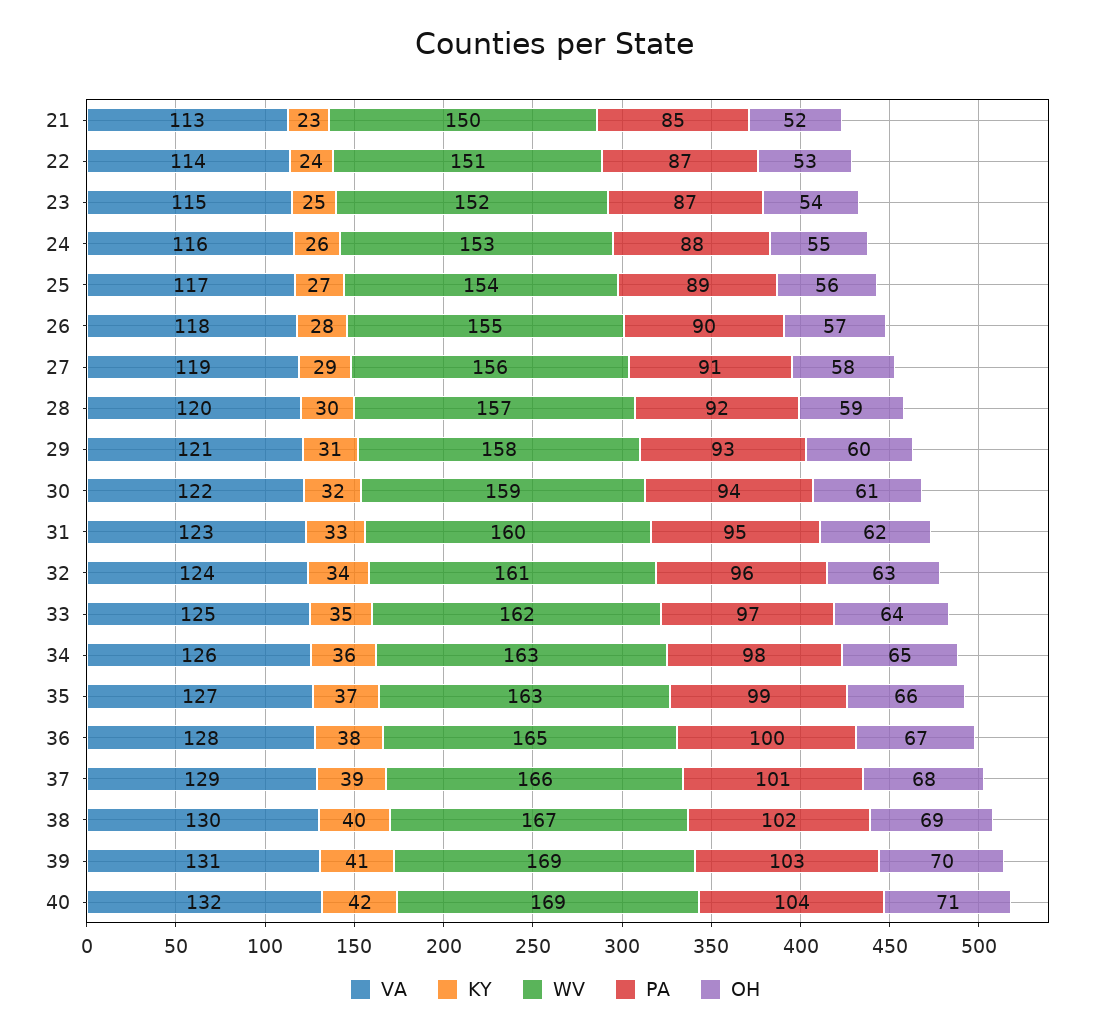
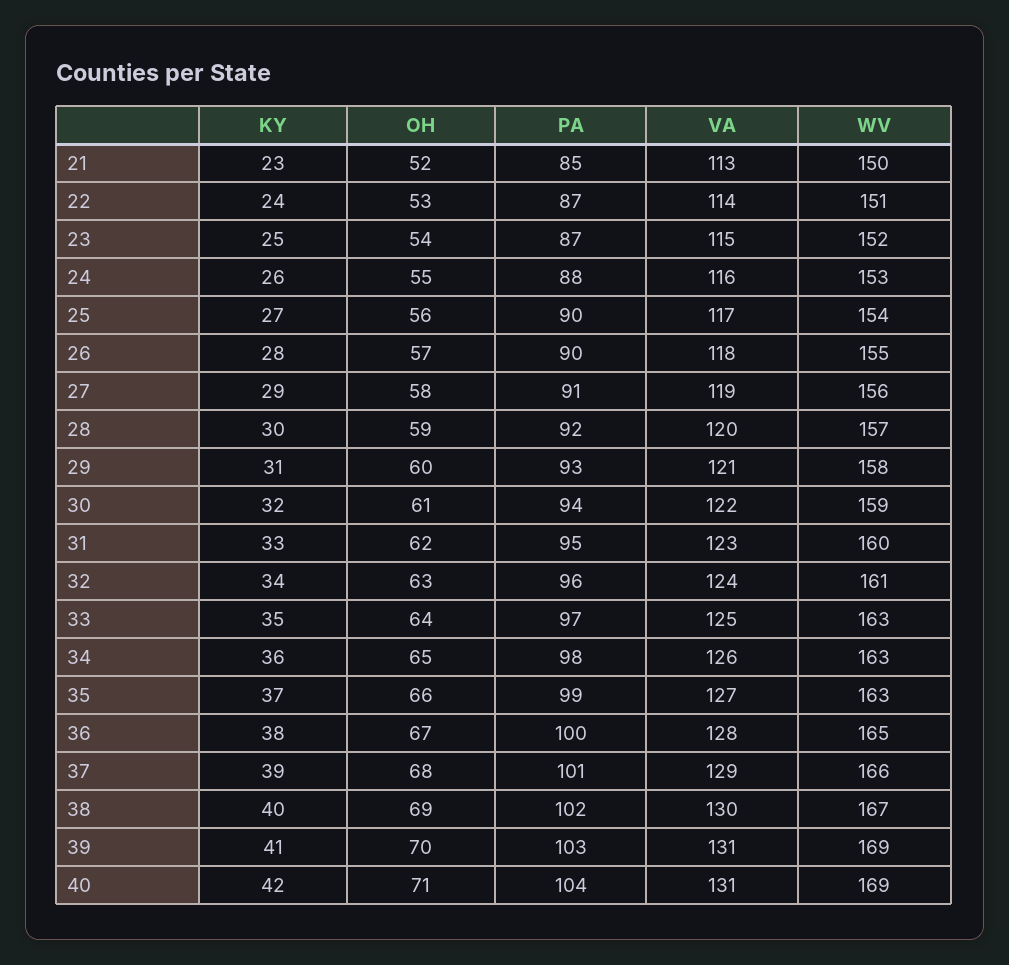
  {
    "VA": {
      "21": 113,
      "22": 114,
      "23": 115,
      "24": 116,
      "25": 117,
      "26": 118,
      "27": 119,
      "28": 120,
      "29": 121,
      "30": 122,
      "31": 123,
      "32": 124,
      "33": 125,
      "34": 126,
      "35": 127,
      "36": 128,
      "37": 129,
      "38": 130,
      "39": 131,
-     "40": 132
+     "40": 131
    },
    "KY": {
      "21": 23,
      "22": 24,
      "23": 25,
      "24": 26,
      "25": 27,
      "26": 28,
      "27": 29,
      "28": 30,
      "29": 31,
      "30": 32,
      "31": 33,
      "32": 34,
      "33": 35,
      "34": 36,
      "35": 37,
      "36": 38,
      "37": 39,
      "38": 40,
      "39": 41,
      "40": 42
    },
    "WV": {
      "21": 150,
      "22": 151,
      "23": 152,
      "24": 153,
      "25": 154,
      "26": 155,
      "27": 156,
      "28": 157,
      "29": 158,
      "30": 159,
      "31": 160,
      "32": 161,
-     "33": 162,
+     "33": 163,
      "34": 163,
      "35": 163,
      "36": 165,
      "37": 166,
      "38": 167,
      "39": 169,
      "40": 169
    },
    "PA": {
      "21": 85,
      "22": 87,
      "23": 87,
      "24": 88,
-     "25": 89,
+     "25": 90,
      "26": 90,
      "27": 91,
      "28": 92,
      "29": 93,
      "30": 94,
      "31": 95,
      "32": 96,
      "33": 97,
      "34": 98,
      "35": 99,
      "36": 100,
      "37": 101,
      "38": 102,
      "39": 103,
      "40": 104
    },
    "OH": {
      "21": 52,
      "22": 53,
      "23": 54,
      "24": 55,
      "25": 56,
      "26": 57,
      "27": 58,
      "28": 59,
      "29": 60,
      "30": 61,
      "31": 62,
      "32": 63,
      "33": 64,
      "34": 65,
      "35": 66,
      "36": 67,
      "37": 68,
      "38": 69,
      "39": 70,
      "40": 71
    }
  }

